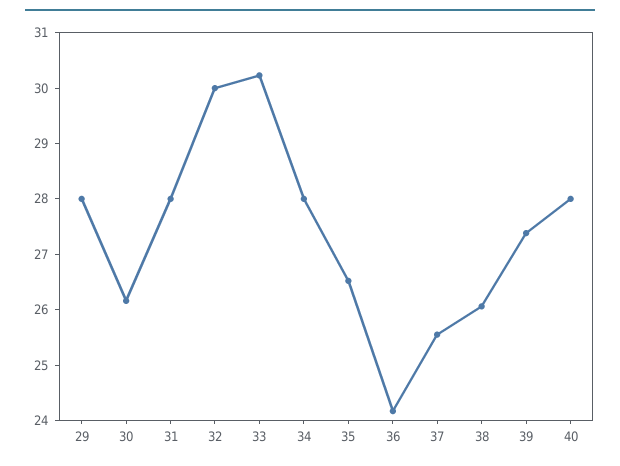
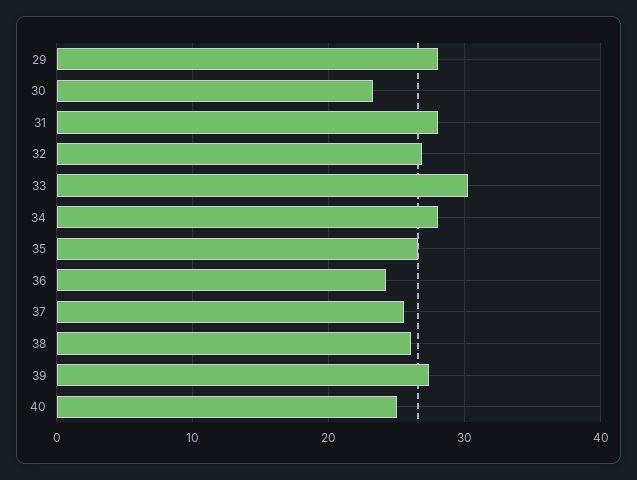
  {
    "29": 28,
-   "30": 26.2,
+   "30": 23,
    "31": 28,
-   "32": 30,
+   "32": 27,
    "33": 30.2,
    "34": 28,
    "35": 26.6,
    "36": 24.2,
    "37": 25.6,
    "38": 26,
    "39": 27.4,
-   "40": 28
+   "40": 25
  }

